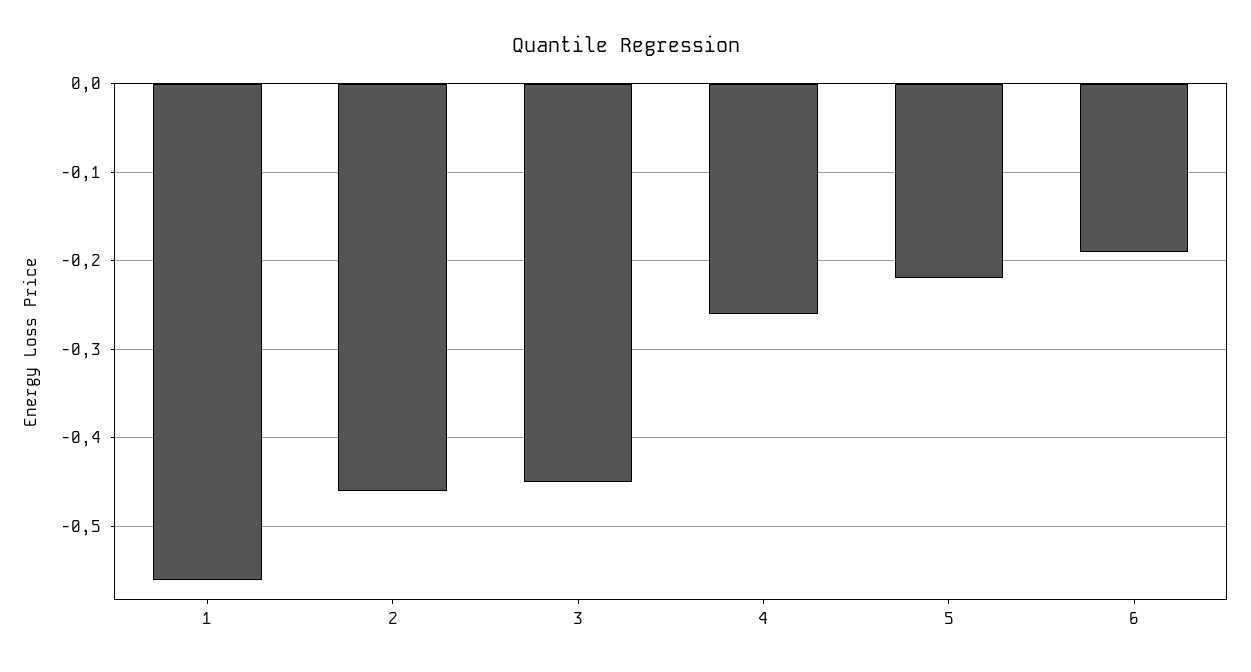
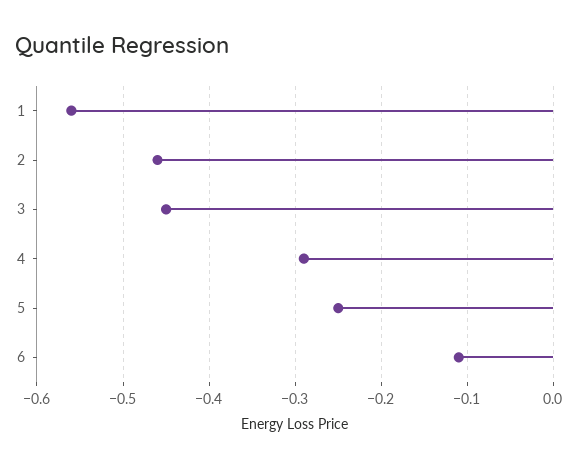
  {
    "1": -0.56,
    "2": -0.46,
    "3": -0.45,
-   "4": -0.26,
+   "4": -0.29,
-   "5": -0.22,
+   "5": -0.25,
-   "6": -0.19
+   "6": -0.11
  }

